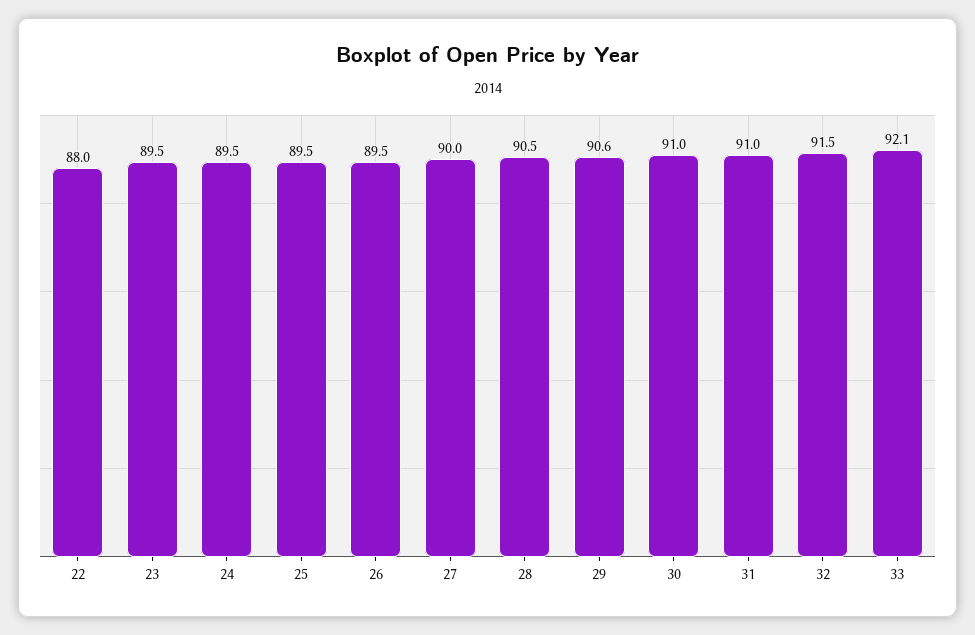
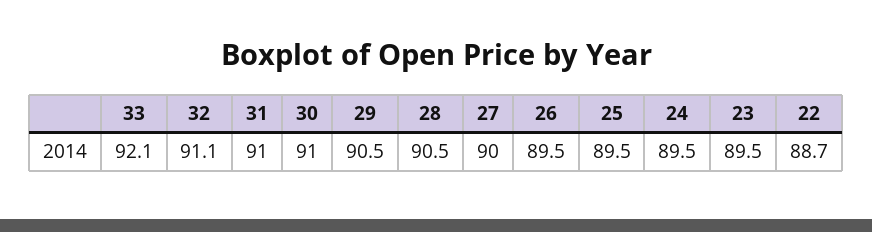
  {
-   "22": 88,
+   "22": 88.7,
    "23": 89.5,
    "24": 89.5,
    "25": 89.5,
    "26": 89.5,
    "27": 90,
    "28": 90.5,
-   "29": 90.6,
+   "29": 90.5,
    "30": 91,
    "31": 91,
-   "32": 91.5,
+   "32": 91.1,
    "33": 92.1
  }

